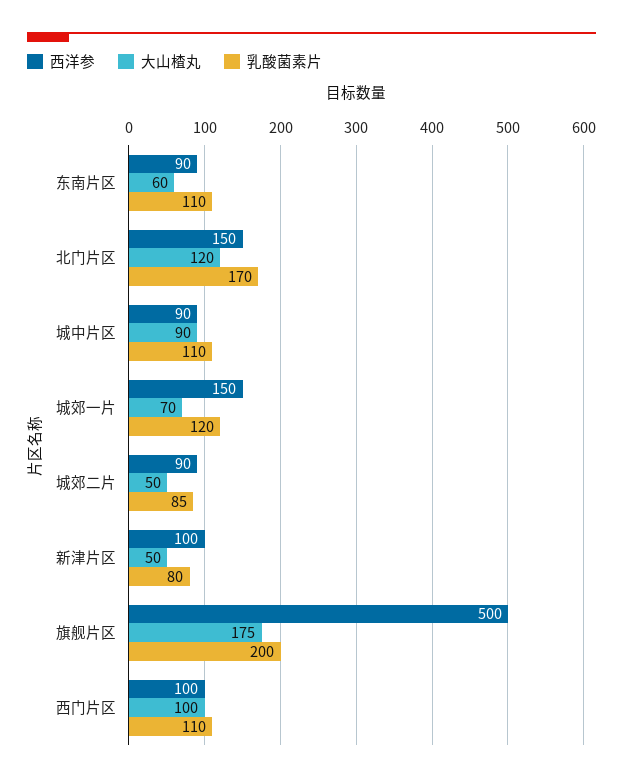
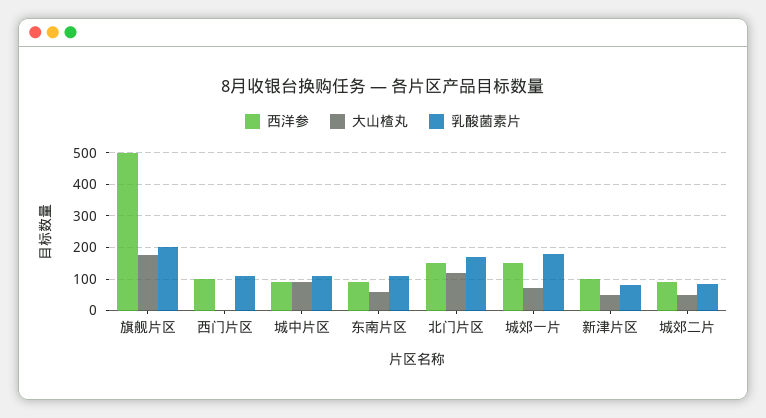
  {
    "西洋参": {
      "东南片区": 90,
      "北门片区": 150,
      "城中片区": 90,
      "城郊一片": 150,
      "城郊二片": 90,
      "新津片区": 100,
      "旗舰片区": 500,
      "西门片区": 100
    },
    "大山楂丸": {
      "东南片区": 60,
      "北门片区": 120,
      "城中片区": 90,
      "城郊一片": 70,
      "城郊二片": 50,
      "新津片区": 50,
      "旗舰片区": 175,
-     "西门片区": 100
+     "西门片区": 0
    },
    "乳酸菌素片": {
      "东南片区": 110,
      "北门片区": 170,
      "城中片区": 110,
-     "城郊一片": 120,
+     "城郊一片": 180,
      "城郊二片": 85,
      "新津片区": 80,
      "旗舰片区": 200,
      "西门片区": 110
    }
  }

